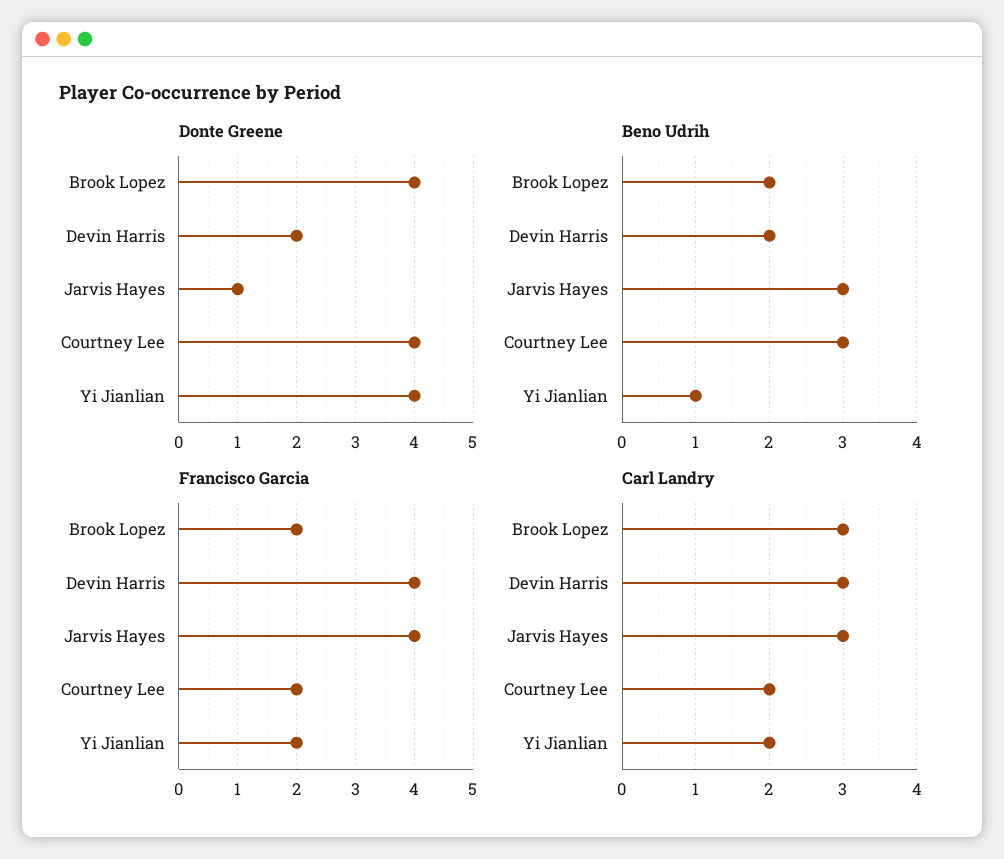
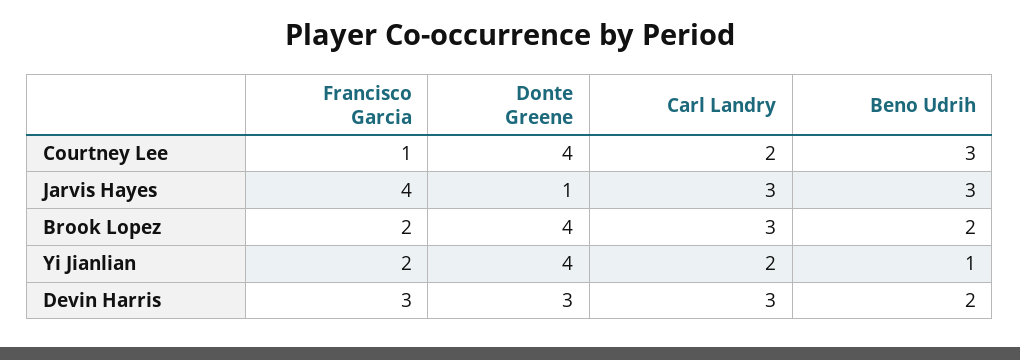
  {
    "Donte Greene": {
      "Brook Lopez": 4,
-     "Devin Harris": 2,
+     "Devin Harris": 3,
      "Jarvis Hayes": 1,
      "Courtney Lee": 4,
      "Yi Jianlian": 4
    },
    "Beno Udrih": {
      "Brook Lopez": 2,
      "Devin Harris": 2,
      "Jarvis Hayes": 3,
      "Courtney Lee": 3,
      "Yi Jianlian": 1
    },
    "Francisco Garcia": {
      "Brook Lopez": 2,
-     "Devin Harris": 4,
+     "Devin Harris": 3,
      "Jarvis Hayes": 4,
-     "Courtney Lee": 2,
+     "Courtney Lee": 1,
      "Yi Jianlian": 2
    },
    "Carl Landry": {
      "Brook Lopez": 3,
      "Devin Harris": 3,
      "Jarvis Hayes": 3,
      "Courtney Lee": 2,
      "Yi Jianlian": 2
    }
  }

